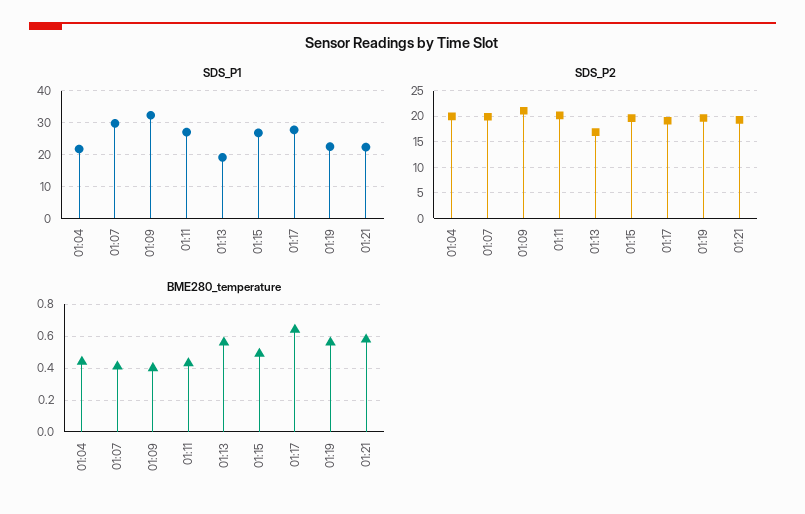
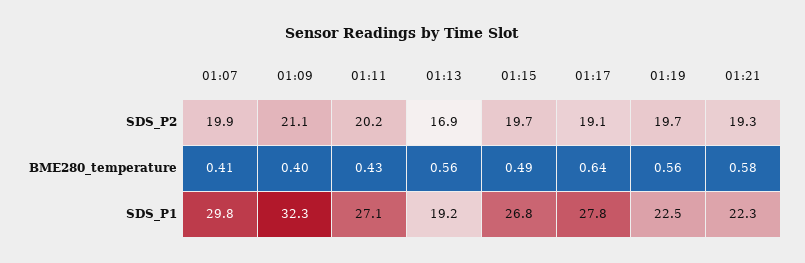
  {
    "SDS_P1": {
-     "01:04": 22,
      "01:07": 29.8,
      "01:09": 32.3,
      "01:11": 27.1,
      "01:13": 19.2,
      "01:15": 26.8,
      "01:17": 27.8,
      "01:19": 22.5,
      "01:21": 22.3
    },
    "SDS_P2": {
-     "01:04": 20,
      "01:07": 19.9,
      "01:09": 21.1,
      "01:11": 20.2,
      "01:13": 16.9,
      "01:15": 19.7,
      "01:17": 19.1,
      "01:19": 19.7,
      "01:21": 19.3
    },
    "BME280_temperature": {
-     "01:04": 0.45,
      "01:07": 0.41,
      "01:09": 0.4,
      "01:11": 0.43,
      "01:13": 0.56,
      "01:15": 0.49,
      "01:17": 0.64,
      "01:19": 0.56,
      "01:21": 0.58
    }
  }

